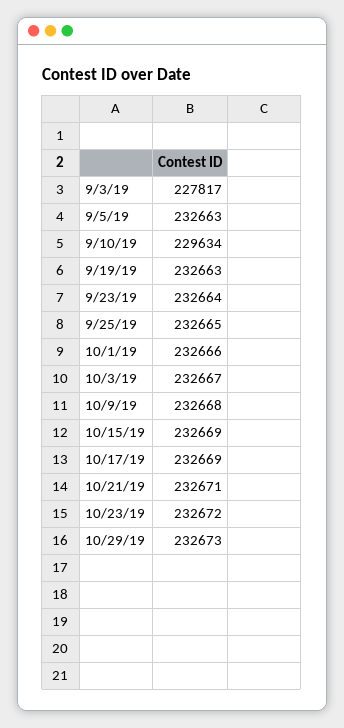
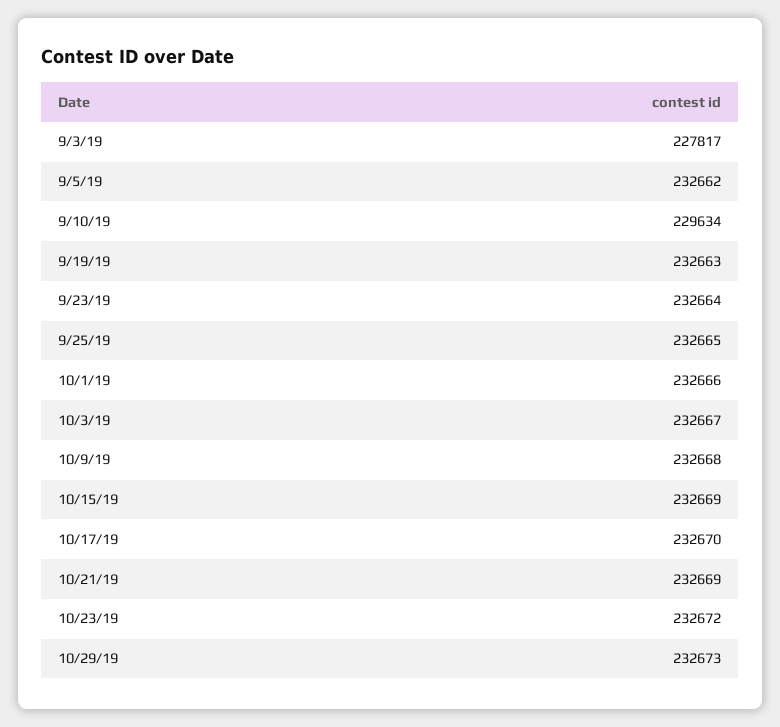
  {
    "9/3/19": 227817,
-   "9/5/19": 232663,
+   "9/5/19": 232662,
    "9/10/19": 229634,
    "9/19/19": 232663,
    "9/23/19": 232664,
    "9/25/19": 232665,
    "10/1/19": 232666,
    "10/3/19": 232667,
    "10/9/19": 232668,
    "10/15/19": 232669,
-   "10/17/19": 232669,
+   "10/17/19": 232670,
-   "10/21/19": 232671,
+   "10/21/19": 232669,
    "10/23/19": 232672,
    "10/29/19": 232673
  }

